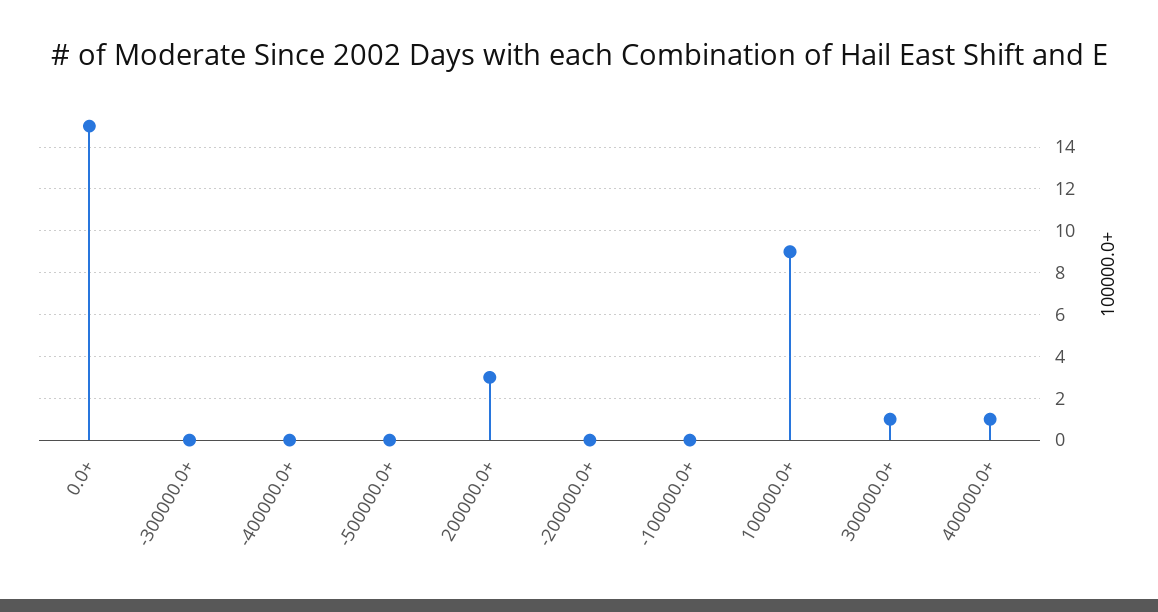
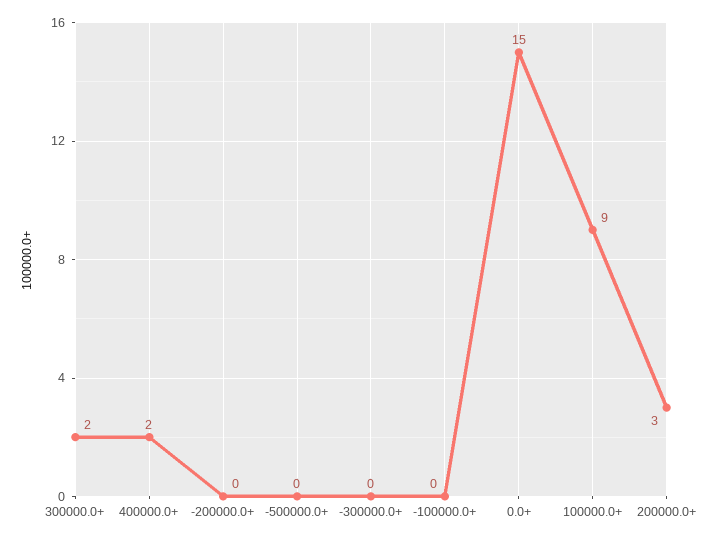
  {
    "0.0+": 15,
    "-300000.0+": 0,
-   "-400000.0+": 0,
    "-500000.0+": 0,
    "200000.0+": 3,
    "-200000.0+": 0,
    "-100000.0+": 0,
    "100000.0+": 9,
-   "300000.0+": 1,
+   "300000.0+": 2,
-   "400000.0+": 1
+   "400000.0+": 2
  }

